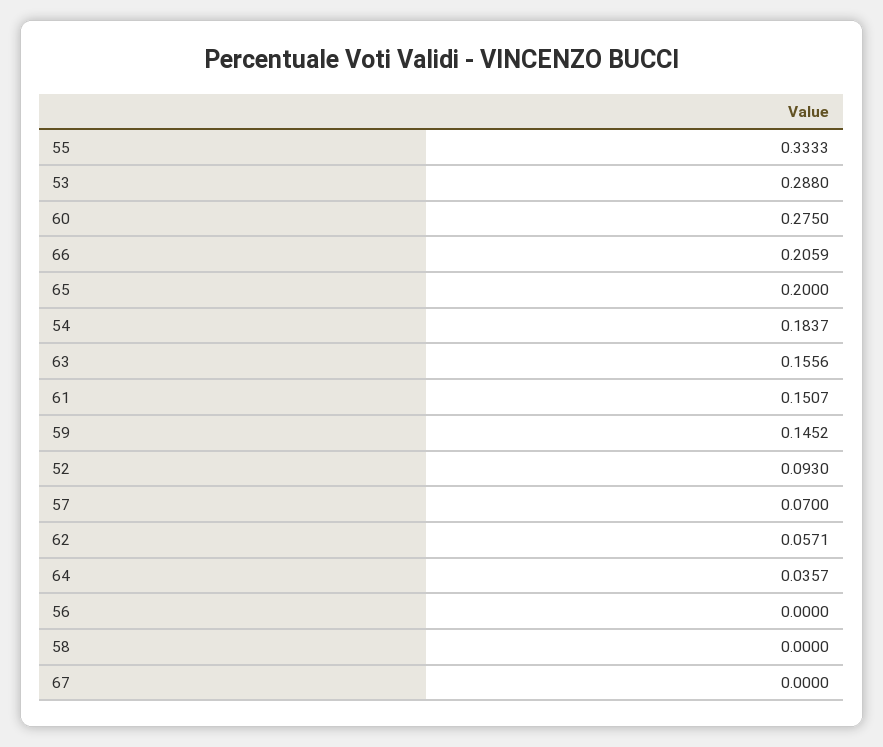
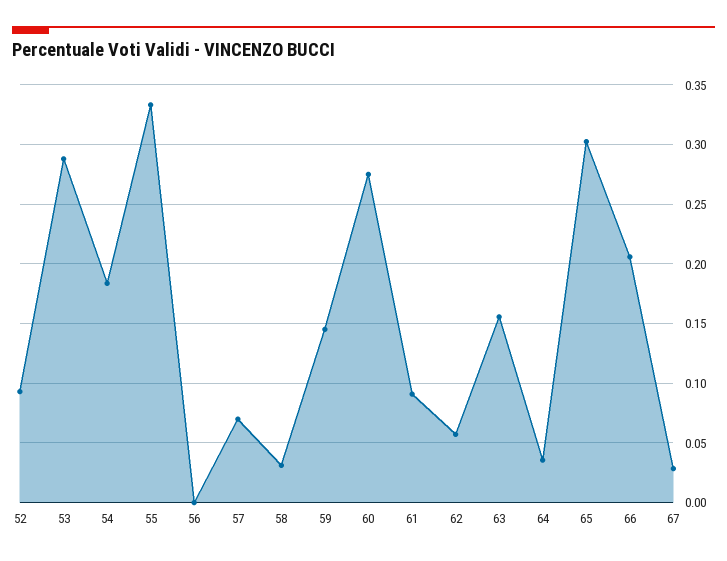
  {
    "55": 0.3333,
    "53": 0.288,
    "60": 0.275,
    "66": 0.2059,
-   "65": 0.2,
+   "65": 0.3,
    "54": 0.1837,
    "63": 0.1556,
-   "61": 0.1507,
+   "61": 0.09,
    "59": 0.1452,
    "52": 0.093,
    "57": 0.07,
    "62": 0.0571,
    "64": 0.0357,
    "56": 0,
-   "58": 0,
+   "58": 0.03,
-   "67": 0
+   "67": 0.03
  }

